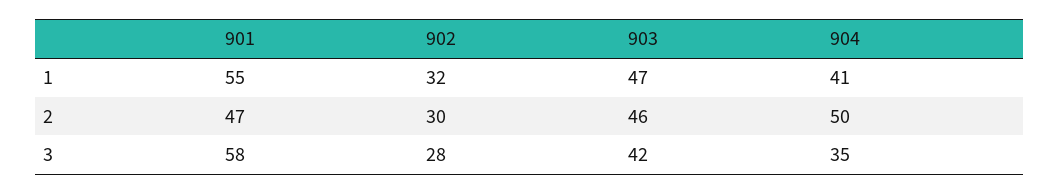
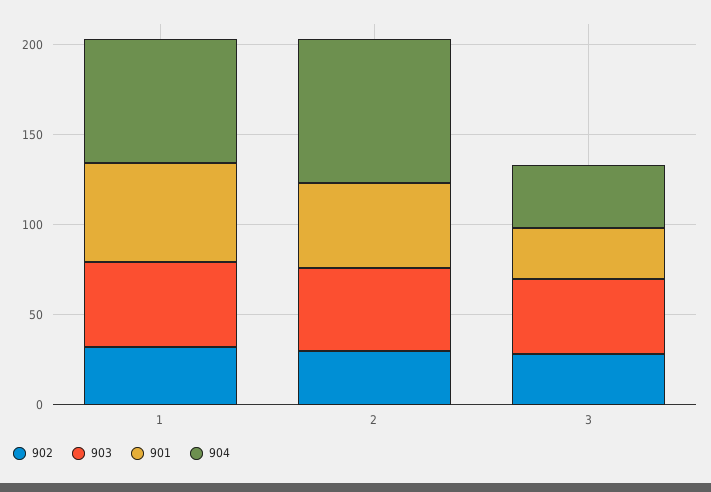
  {
    "901": {
      "1": 55,
      "2": 47,
-     "3": 58
+     "3": 30
    },
    "902": {
      "1": 32,
      "2": 30,
      "3": 28
    },
    "903": {
      "1": 47,
      "2": 46,
      "3": 42
    },
    "904": {
-     "1": 41,
+     "1": 70,
-     "2": 50,
+     "2": 80,
      "3": 35
    }
  }

